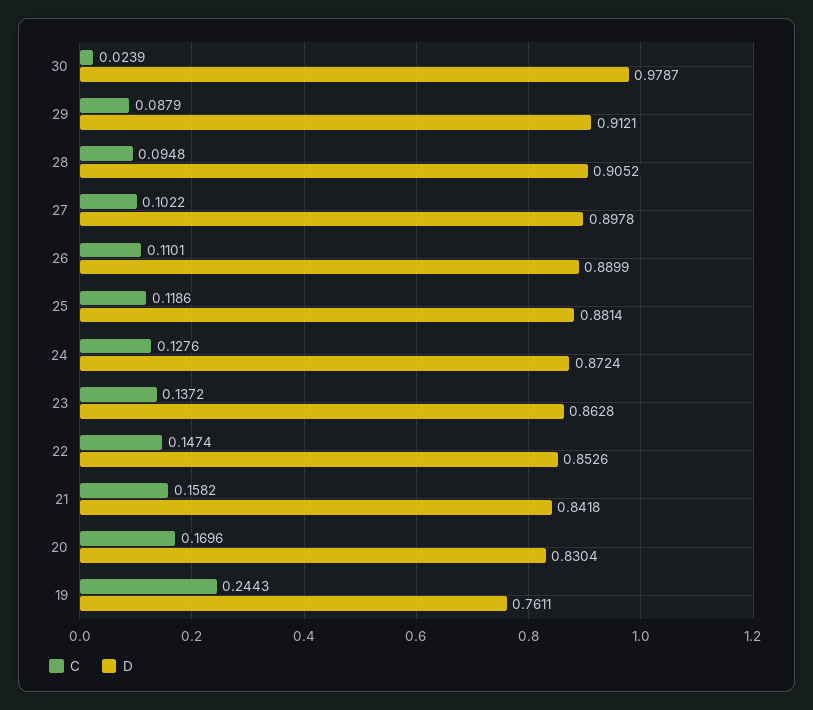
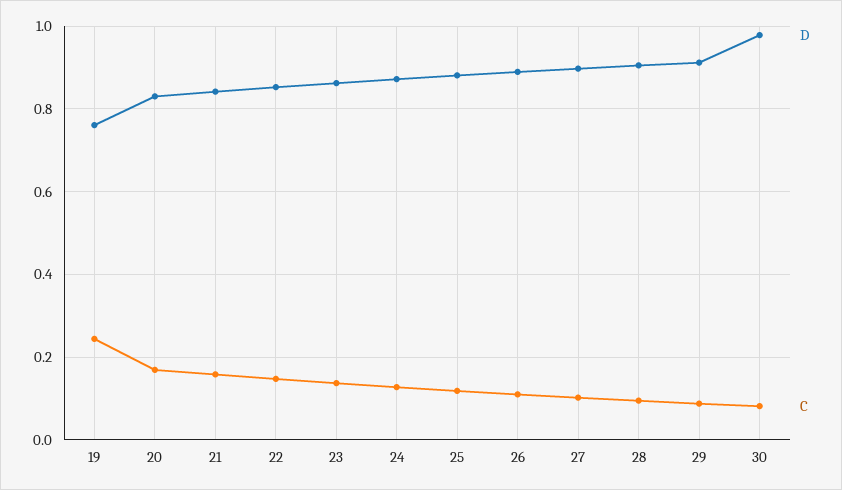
  {
    "C": {
-     "30": 0.0239,
+     "30": 0.08,
      "29": 0.0879,
      "28": 0.0948,
      "27": 0.1022,
      "26": 0.1101,
      "25": 0.1186,
      "24": 0.1276,
      "23": 0.1372,
      "22": 0.1474,
      "21": 0.1582,
      "20": 0.1696,
      "19": 0.2443
    },
    "D": {
      "30": 0.9787,
      "29": 0.9121,
      "28": 0.9052,
      "27": 0.8978,
      "26": 0.8899,
      "25": 0.8814,
      "24": 0.8724,
      "23": 0.8628,
      "22": 0.8526,
      "21": 0.8418,
      "20": 0.8304,
      "19": 0.7611
    }
  }

